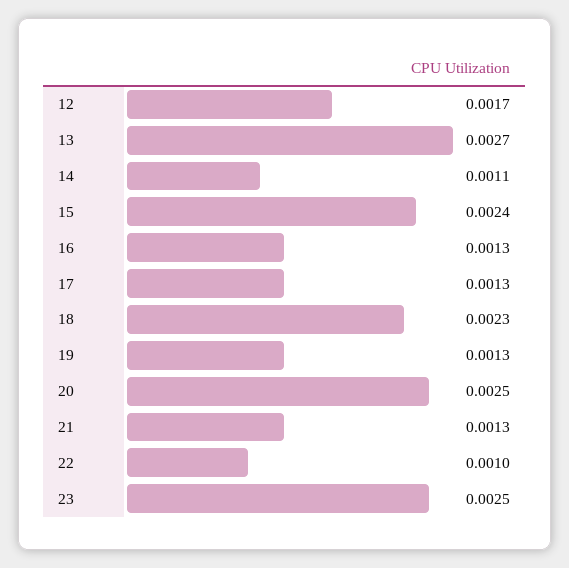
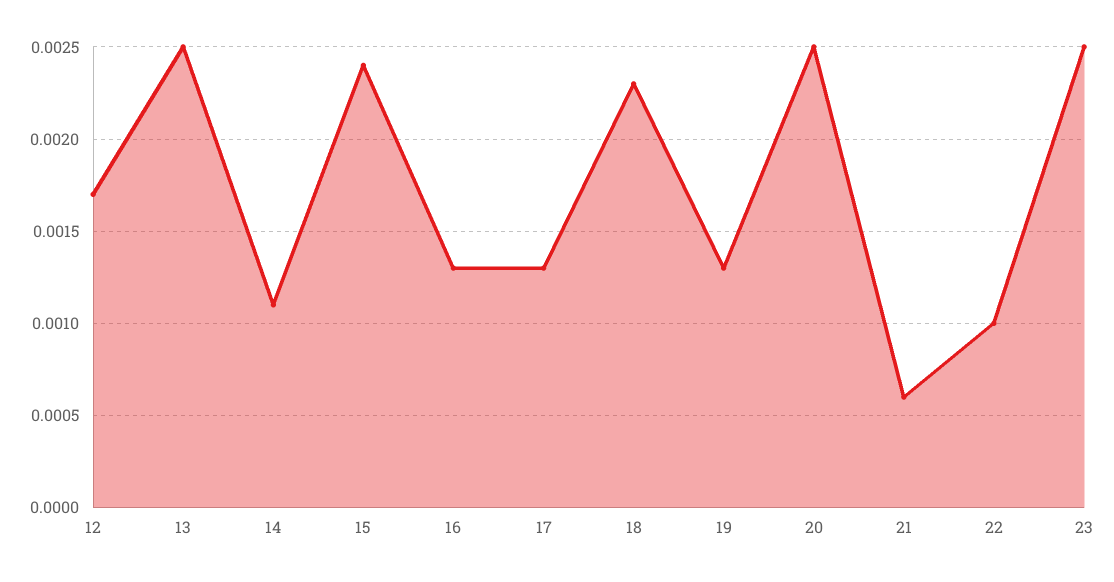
  {
    "12": 0.0017,
-   "13": 0.0027,
+   "13": 0.0025,
    "14": 0.0011,
    "15": 0.0024,
    "16": 0.0013,
    "17": 0.0013,
    "18": 0.0023,
    "19": 0.0013,
    "20": 0.0025,
-   "21": 0.0013,
+   "21": 0.0006,
    "22": 0.001,
    "23": 0.0025
  }

